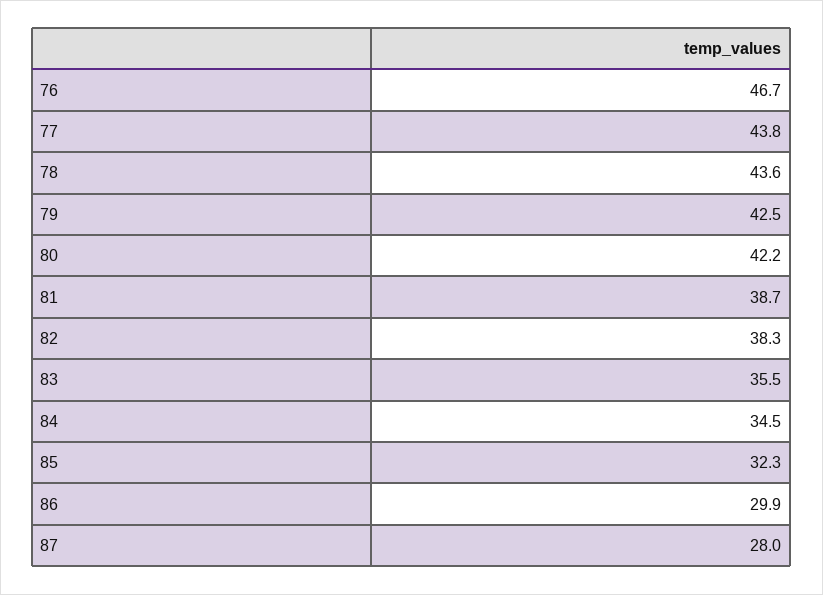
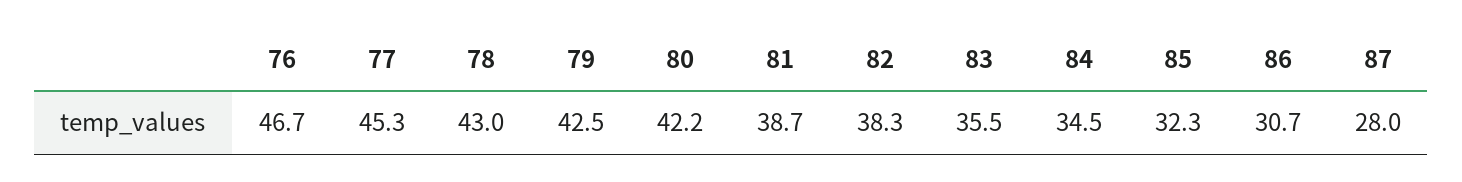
  {
    "76": 46.7,
-   "77": 43.8,
+   "77": 45.3,
-   "78": 43.6,
+   "78": 43,
    "79": 42.5,
    "80": 42.2,
    "81": 38.7,
    "82": 38.3,
    "83": 35.5,
    "84": 34.5,
    "85": 32.3,
-   "86": 29.9,
+   "86": 30.7,
    "87": 28
  }

